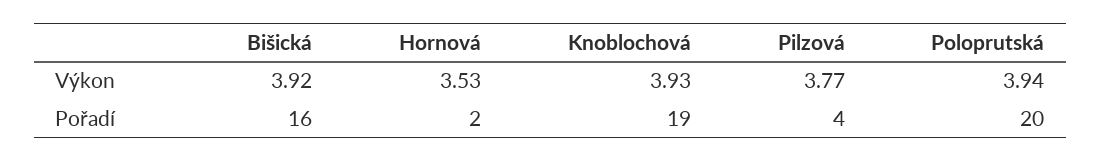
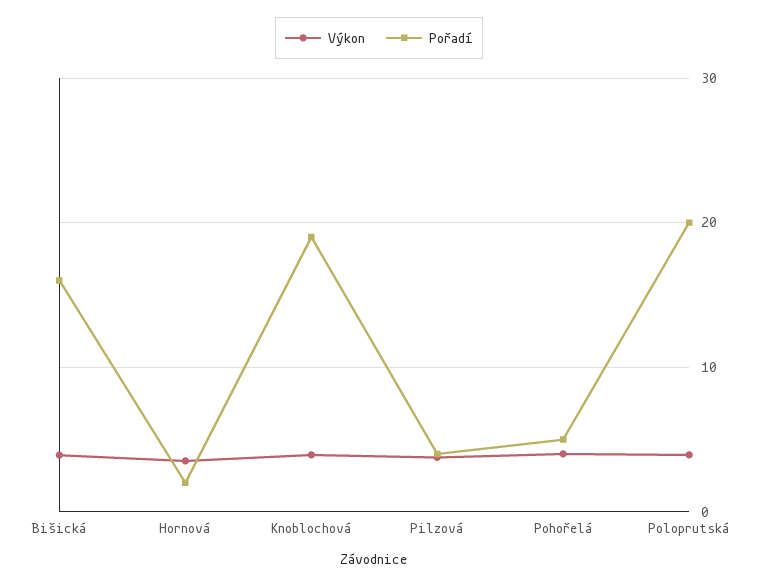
  {
    "Výkon": {
      "Bišická": 3.92,
      "Hornová": 3.53,
      "Knoblochová": 3.93,
      "Pilzová": 3.77,
-     "Poloprutská": 3.94
+     "Poloprutská": 3.94,
+     "Pohořelá": 4
    },
    "Pořadí": {
      "Bišická": 16,
      "Hornová": 2,
      "Knoblochová": 19,
      "Pilzová": 4,
-     "Poloprutská": 20
+     "Poloprutská": 20,
+     "Pohořelá": 5
    }
  }

